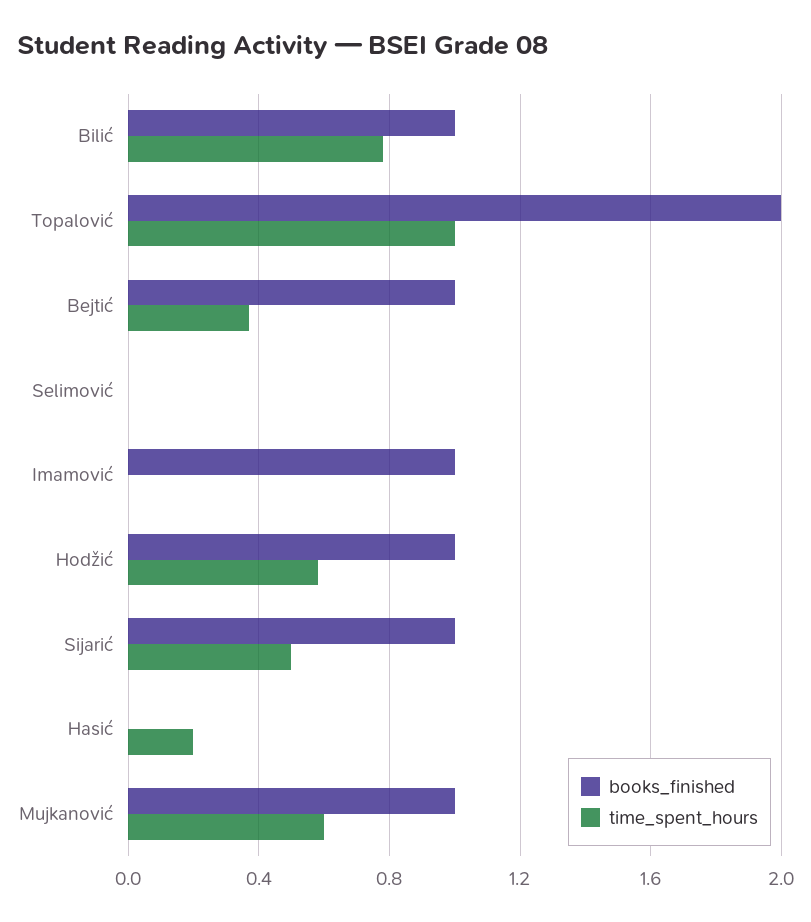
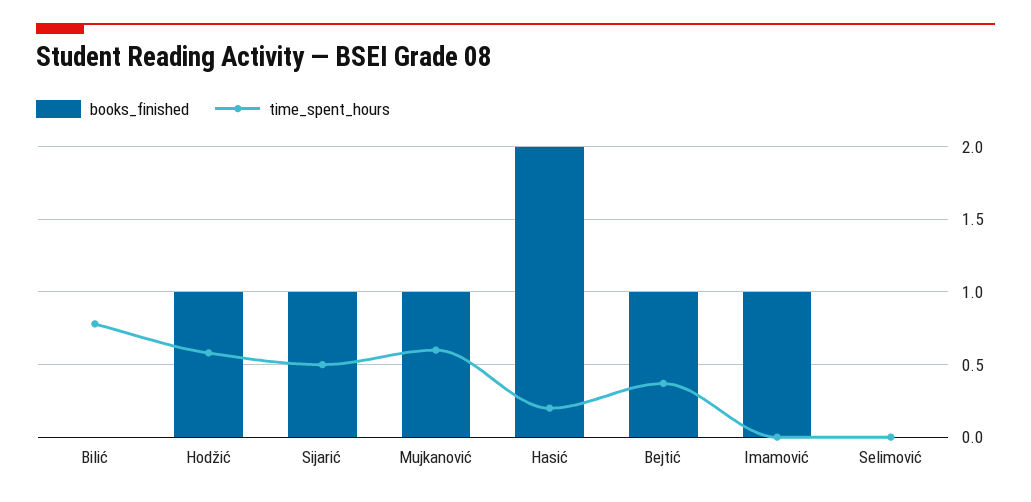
  {
    "books_finished": {
-     "Bilić": 1,
+     "Bilić": 0,
-     "Topalović": 2,
      "Bejtić": 1,
      "Selimović": 0,
      "Imamović": 1,
      "Hodžić": 1,
      "Sijarić": 1,
-     "Hasić": 0,
+     "Hasić": 2,
      "Mujkanović": 1
    },
    "time_spent_hours": {
      "Bilić": 0.8,
-     "Topalović": 1,
      "Bejtić": 0.35,
      "Selimović": 0,
      "Imamović": 0,
      "Hodžić": 0.6,
      "Sijarić": 0.5,
      "Hasić": 0.2,
      "Mujkanović": 0.6
    }
  }

